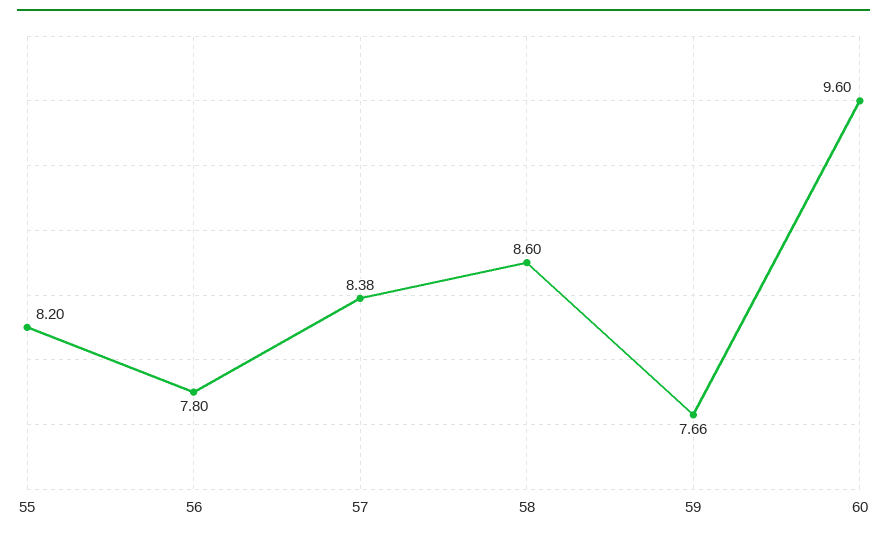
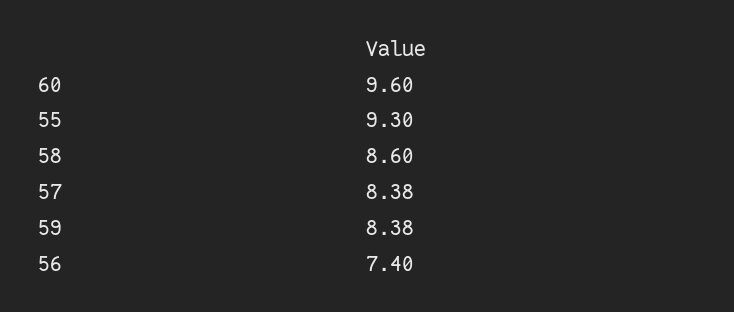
  {
-   "55": 8.2,
+   "55": 9.3,
-   "56": 7.8,
+   "56": 7.4,
    "57": 8.38,
    "58": 8.6,
-   "59": 7.66,
+   "59": 8.38,
    "60": 9.6
  }

